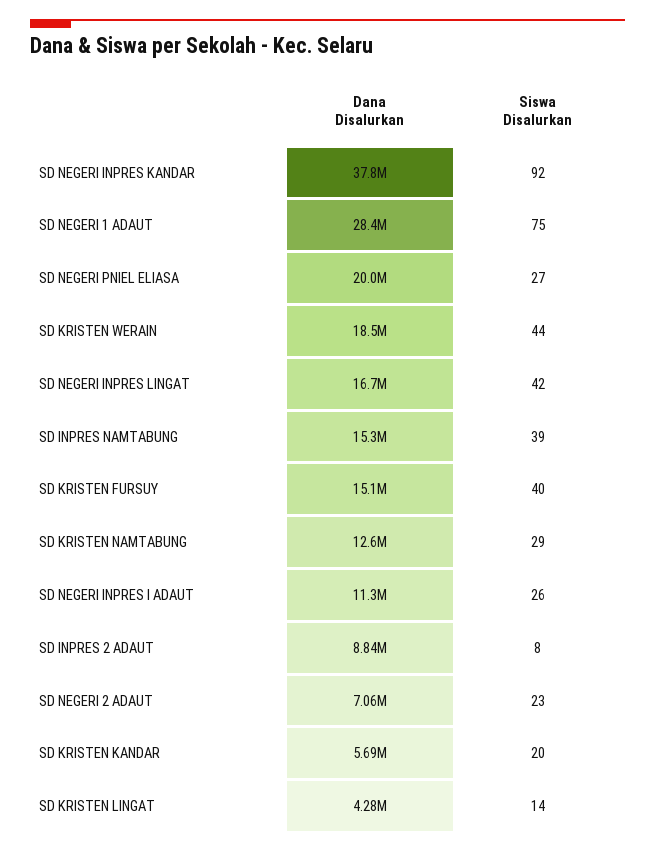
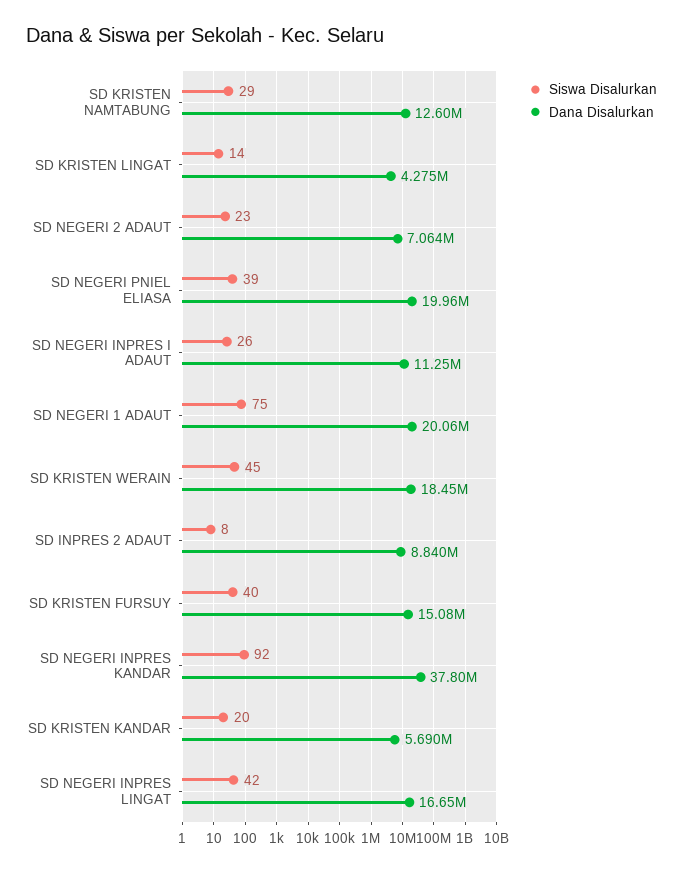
  {
    "Dana Disalurkan": {
      "SD NEGERI INPRES KANDAR": 37800000,
-     "SD NEGERI 1 ADAUT": 28400000,
+     "SD NEGERI 1 ADAUT": 20060000,
      "SD NEGERI PNIEL ELIASA": 19960000,
      "SD KRISTEN WERAIN": 18450000,
      "SD NEGERI INPRES LINGAT": 16650000,
-     "SD INPRES NAMTABUNG": 15300000,
      "SD KRISTEN FURSUY": 15080000,
      "SD KRISTEN NAMTABUNG": 12600000,
      "SD NEGERI INPRES I ADAUT": 11250000,
      "SD INPRES 2 ADAUT": 8840000,
      "SD NEGERI 2 ADAUT": 7064000,
      "SD KRISTEN KANDAR": 5690000,
      "SD KRISTEN LINGAT": 4275000
    },
    "Siswa Disalurkan": {
      "SD NEGERI INPRES KANDAR": 92,
      "SD NEGERI 1 ADAUT": 75,
-     "SD NEGERI PNIEL ELIASA": 27,
+     "SD NEGERI PNIEL ELIASA": 39,
-     "SD KRISTEN WERAIN": 44,
+     "SD KRISTEN WERAIN": 45,
      "SD NEGERI INPRES LINGAT": 42,
-     "SD INPRES NAMTABUNG": 39,
      "SD KRISTEN FURSUY": 40,
      "SD KRISTEN NAMTABUNG": 29,
      "SD NEGERI INPRES I ADAUT": 26,
      "SD INPRES 2 ADAUT": 8,
      "SD NEGERI 2 ADAUT": 23,
      "SD KRISTEN KANDAR": 20,
      "SD KRISTEN LINGAT": 14
    }
  }

